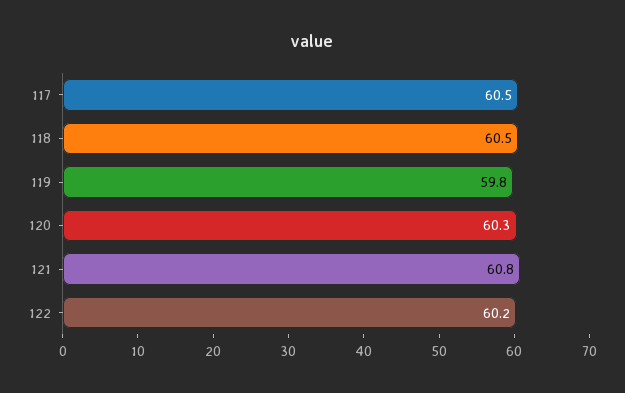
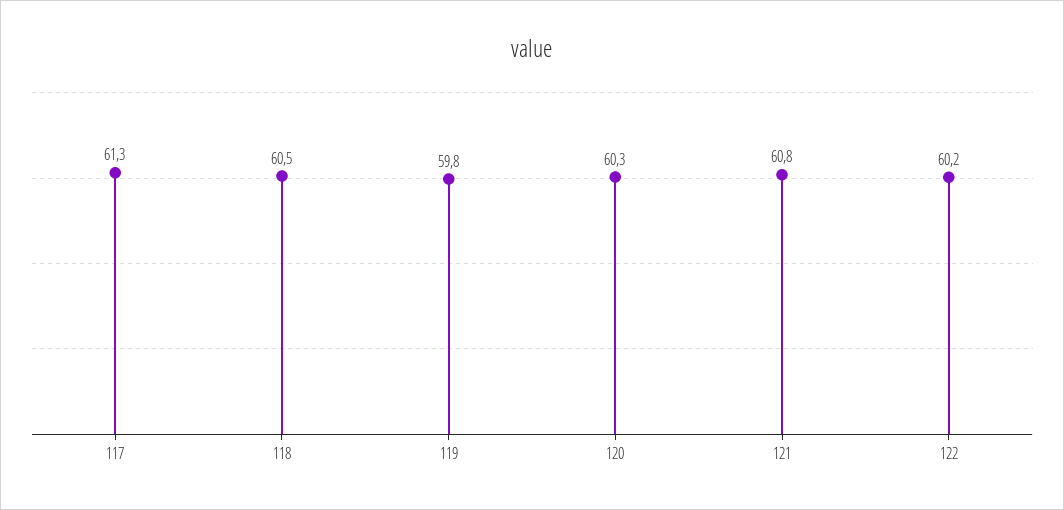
  {
-   "117": 60.5,
+   "117": 61.3,
    "118": 60.5,
    "119": 59.8,
    "120": 60.3,
    "121": 60.8,
    "122": 60.2
  }

